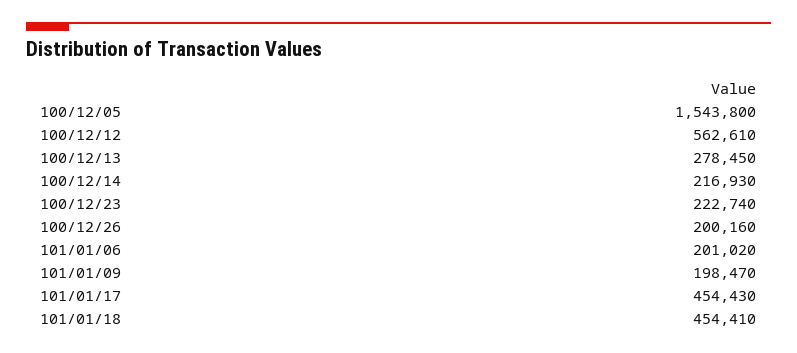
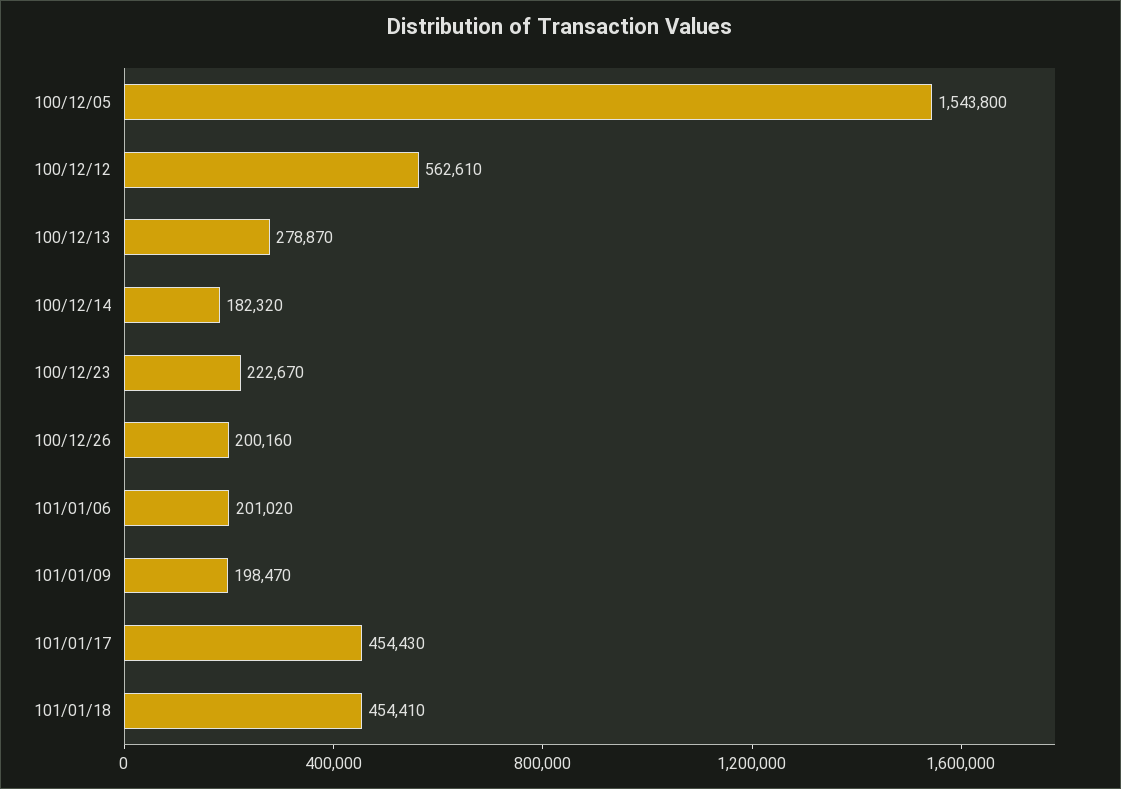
  {
    "100/12/05": 1543800,
    "100/12/12": 562610,
-   "100/12/13": 278450,
+   "100/12/13": 278870,
-   "100/12/14": 216930,
+   "100/12/14": 182320,
-   "100/12/23": 222740,
+   "100/12/23": 222670,
    "100/12/26": 200160,
    "101/01/06": 201020,
    "101/01/09": 198470,
    "101/01/17": 454430,
    "101/01/18": 454410
  }

